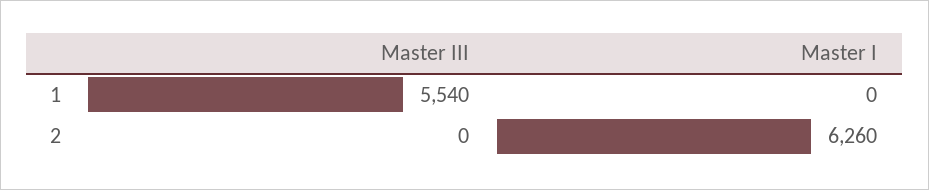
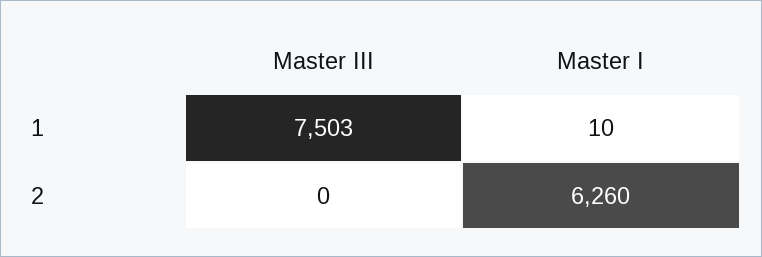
  {
    "Master III": {
-     "1": 5540,
+     "1": 7503,
      "2": 0
    },
    "Master I": {
-     "1": 0,
+     "1": 10,
      "2": 6260
    }
  }

